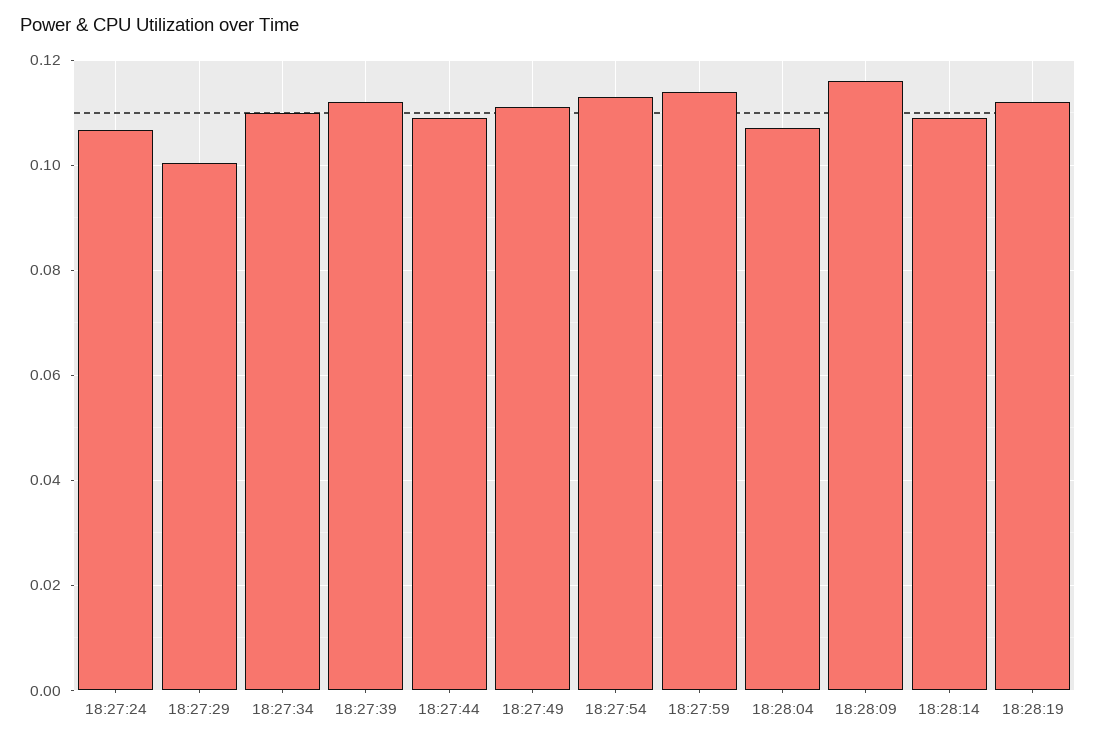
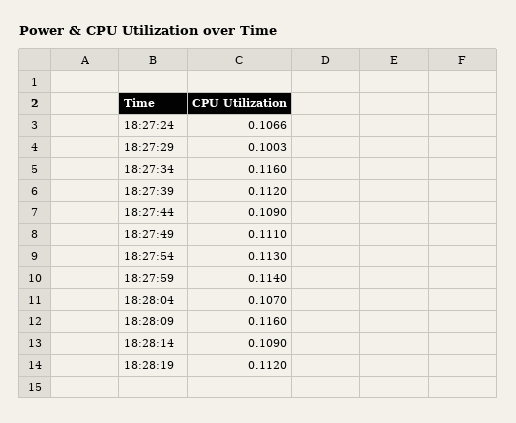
  {
    "18:27:24": 0.1066,
    "18:27:29": 0.1003,
-   "18:27:34": 0.11,
+   "18:27:34": 0.116,
    "18:27:39": 0.112,
    "18:27:44": 0.109,
    "18:27:49": 0.111,
    "18:27:54": 0.113,
    "18:27:59": 0.114,
    "18:28:04": 0.107,
    "18:28:09": 0.116,
    "18:28:14": 0.109,
    "18:28:19": 0.112
  }

